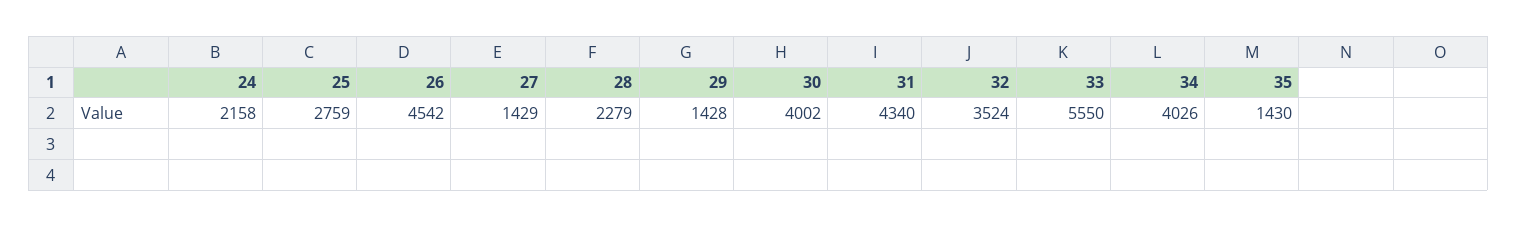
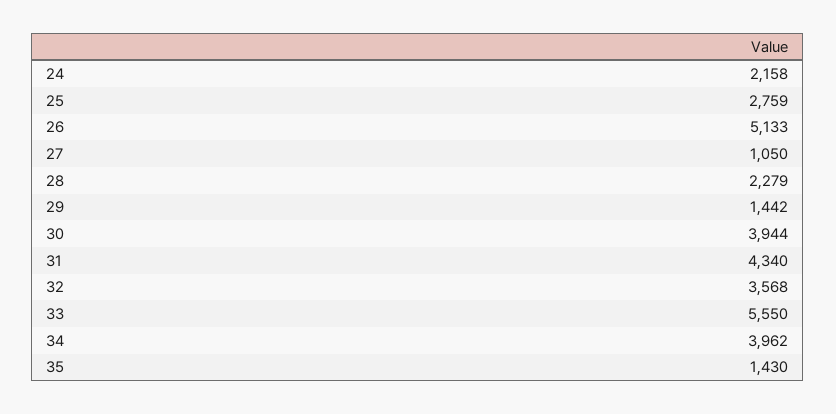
  {
    "24": 2158,
    "25": 2759,
-   "26": 4542,
+   "26": 5133,
-   "27": 1429,
+   "27": 1050,
    "28": 2279,
-   "29": 1428,
+   "29": 1442,
-   "30": 4002,
+   "30": 3944,
    "31": 4340,
-   "32": 3524,
+   "32": 3568,
    "33": 5550,
-   "34": 4026,
+   "34": 3962,
    "35": 1430
  }

